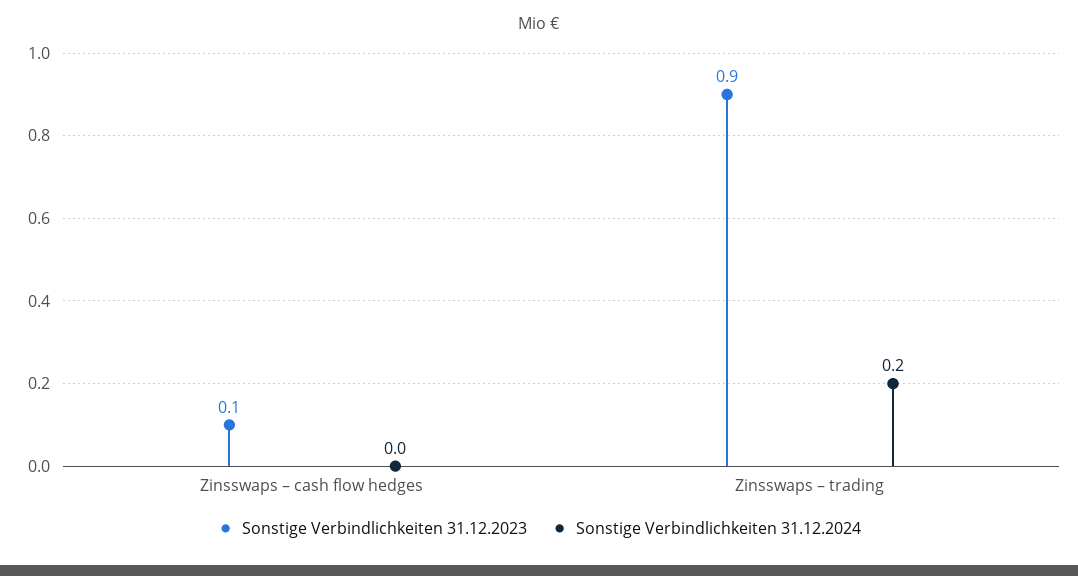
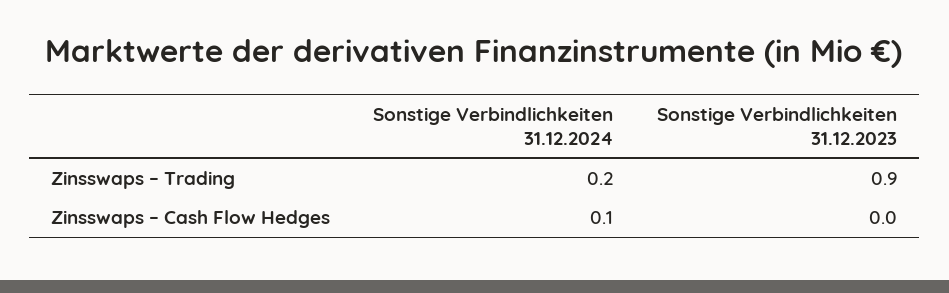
  {
    "Sonstige Verbindlichkeiten 31.12.2023": {
-     "Zinsswaps – cash flow hedges": 0.1,
+     "Zinsswaps – cash flow hedges": 0,
      "Zinsswaps – trading": 0.9
    },
    "Sonstige Verbindlichkeiten 31.12.2024": {
-     "Zinsswaps – cash flow hedges": 0,
+     "Zinsswaps – cash flow hedges": 0.1,
      "Zinsswaps – trading": 0.2
    }
  }

